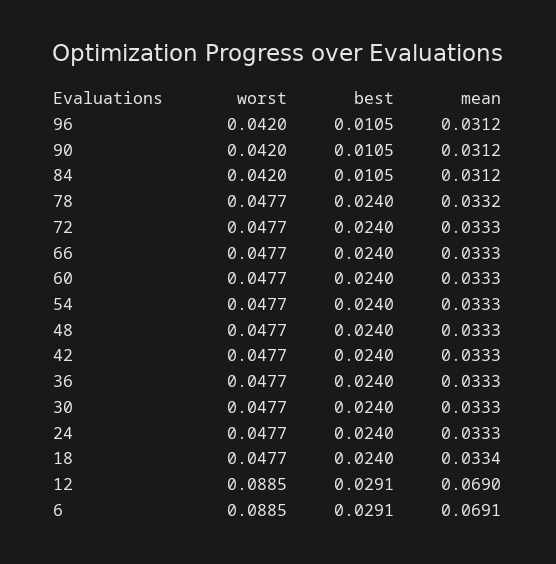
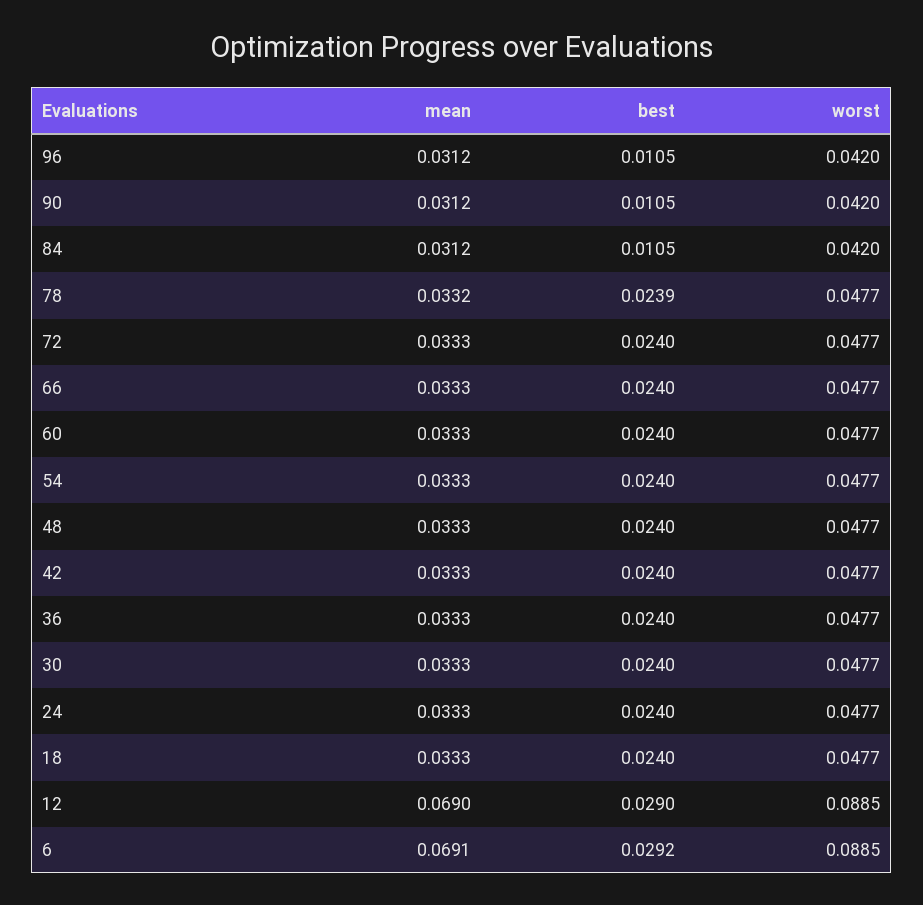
  {
    "worst": {
      "96": 0.042,
      "90": 0.042,
      "84": 0.042,
      "78": 0.0477,
      "72": 0.0477,
      "66": 0.0477,
      "60": 0.0477,
      "54": 0.0477,
      "48": 0.0477,
      "42": 0.0477,
      "36": 0.0477,
      "30": 0.0477,
      "24": 0.0477,
      "18": 0.0477,
      "12": 0.0885,
      "6": 0.0885
    },
    "best": {
      "96": 0.0105,
      "90": 0.0105,
      "84": 0.0105,
-     "78": 0.024,
+     "78": 0.0239,
      "72": 0.024,
      "66": 0.024,
      "60": 0.024,
      "54": 0.024,
      "48": 0.024,
      "42": 0.024,
      "36": 0.024,
      "30": 0.024,
      "24": 0.024,
      "18": 0.024,
-     "12": 0.0291,
+     "12": 0.029,
-     "6": 0.0291
+     "6": 0.0292
    },
    "mean": {
      "96": 0.0312,
      "90": 0.0312,
      "84": 0.0312,
      "78": 0.0332,
      "72": 0.0333,
      "66": 0.0333,
      "60": 0.0333,
      "54": 0.0333,
      "48": 0.0333,
      "42": 0.0333,
      "36": 0.0333,
      "30": 0.0333,
      "24": 0.0333,
-     "18": 0.0334,
+     "18": 0.0333,
      "12": 0.069,
      "6": 0.0691
    }
  }

